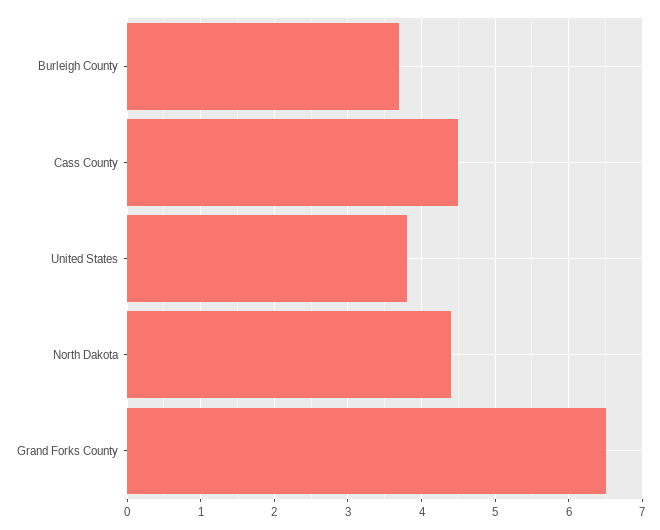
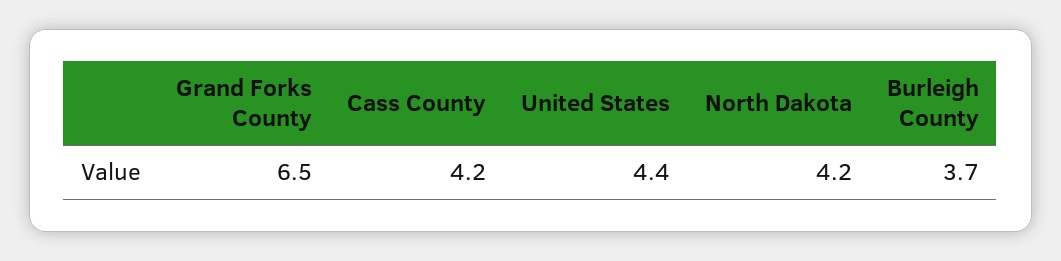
  {
    "Burleigh County": 3.7,
-   "Cass County": 4.5,
+   "Cass County": 4.2,
-   "United States": 3.8,
+   "United States": 4.4,
-   "North Dakota": 4.4,
+   "North Dakota": 4.2,
    "Grand Forks County": 6.5
  }

